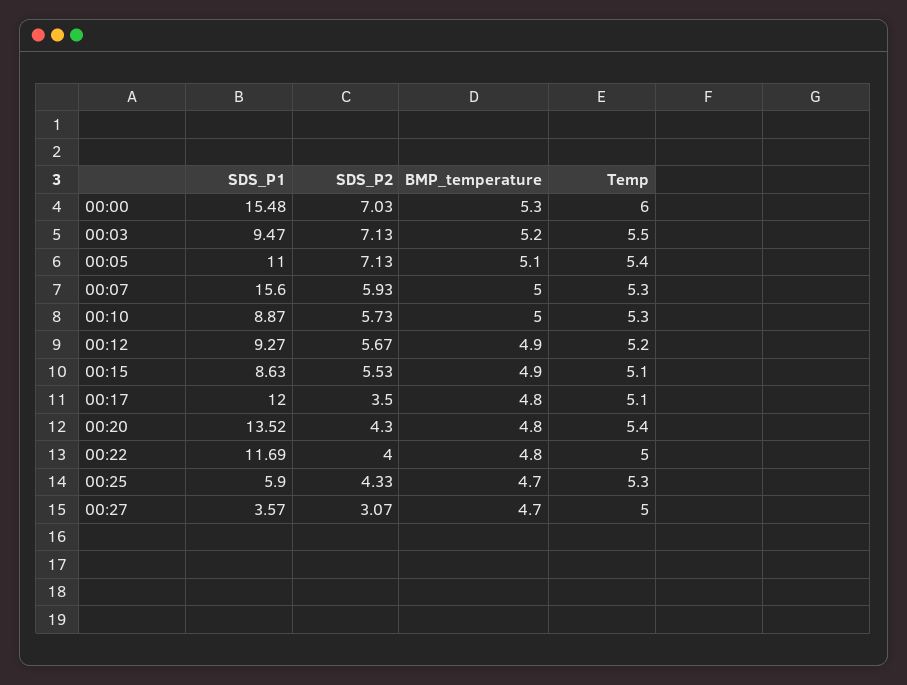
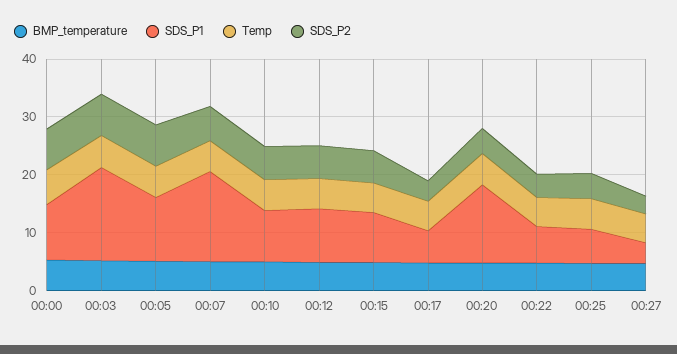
  {
    "SDS_P1": {
-     "00:00": 15.48,
+     "00:00": 10,
-     "00:03": 9.47,
+     "00:03": 16,
      "00:05": 11,
      "00:07": 15.6,
      "00:10": 8.87,
      "00:12": 9.27,
      "00:15": 8.63,
-     "00:17": 12,
+     "00:17": 6,
      "00:20": 13.52,
-     "00:22": 11.69,
+     "00:22": 6,
      "00:25": 5.9,
      "00:27": 3.57
    },
    "SDS_P2": {
      "00:00": 7.03,
      "00:03": 7.13,
      "00:05": 7.13,
      "00:07": 5.93,
      "00:10": 5.73,
      "00:12": 5.67,
      "00:15": 5.53,
      "00:17": 3.5,
      "00:20": 4.3,
      "00:22": 4,
      "00:25": 4.33,
      "00:27": 3.07
    },
    "BMP_temperature": {
      "00:00": 5.3,
      "00:03": 5.2,
      "00:05": 5.1,
      "00:07": 5,
      "00:10": 5,
      "00:12": 4.9,
      "00:15": 4.9,
      "00:17": 4.8,
      "00:20": 4.8,
      "00:22": 4.8,
      "00:25": 4.7,
      "00:27": 4.7
    },
    "Temp": {
      "00:00": 6,
      "00:03": 5.5,
      "00:05": 5.4,
      "00:07": 5.3,
      "00:10": 5.3,
      "00:12": 5.2,
      "00:15": 5.1,
      "00:17": 5.1,
      "00:20": 5.4,
      "00:22": 5,
      "00:25": 5.3,
      "00:27": 5
    }
  }

